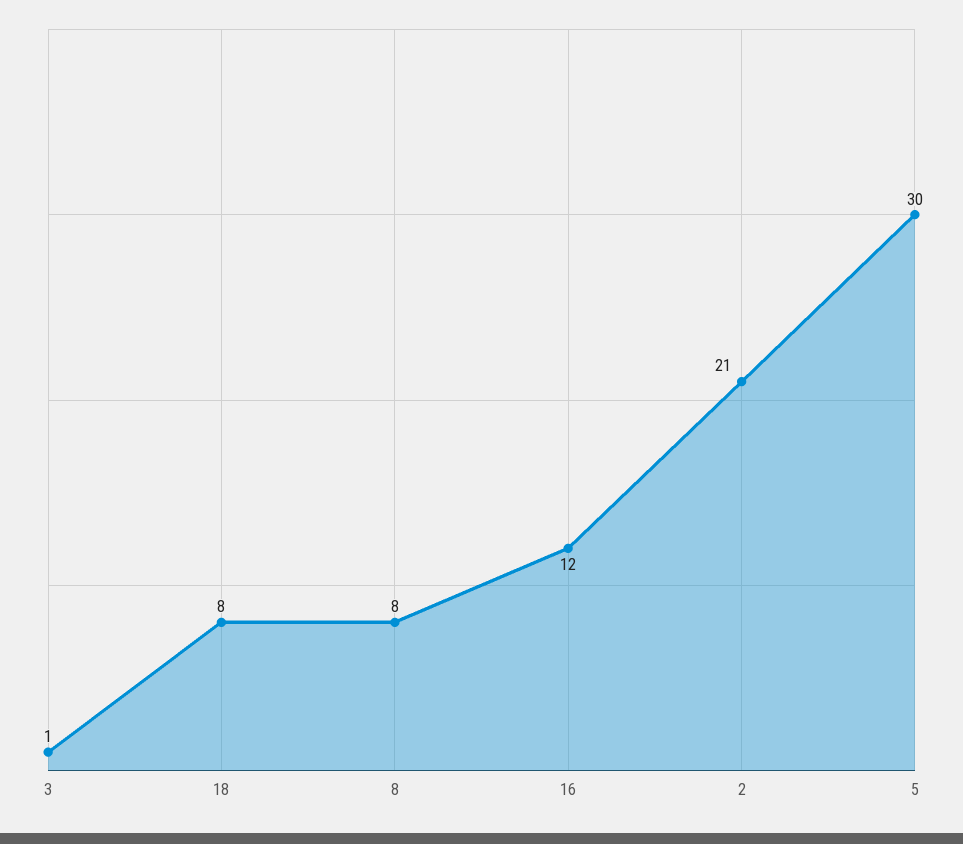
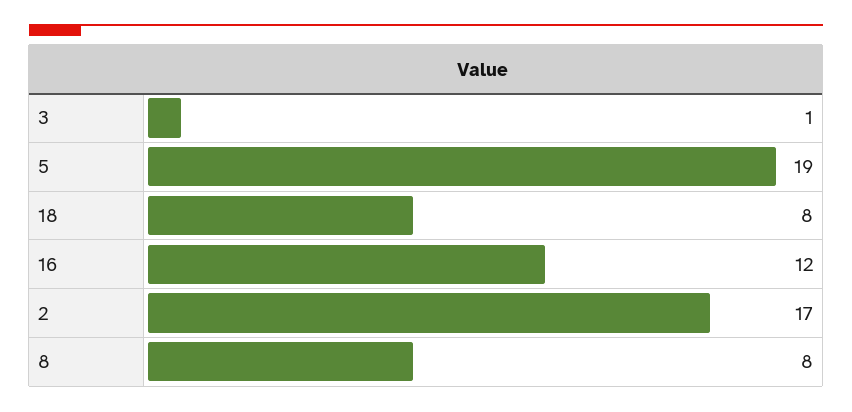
  {
    "3": 1,
    "18": 8,
    "8": 8,
    "16": 12,
-   "2": 21,
+   "2": 17,
-   "5": 30
+   "5": 19
  }

